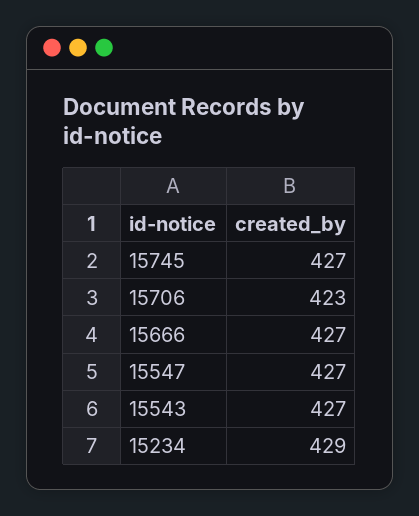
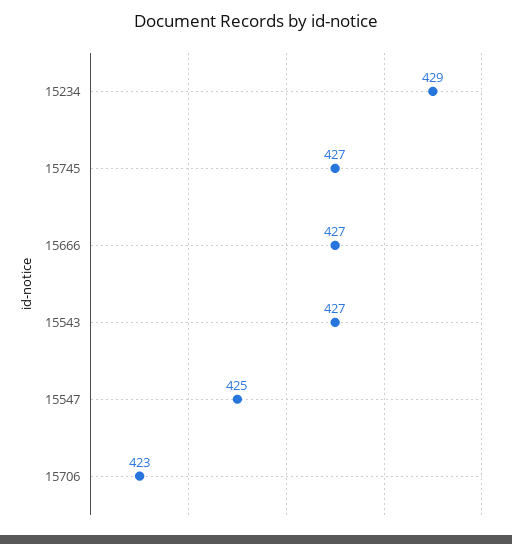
  {
    "15745": 427,
    "15706": 423,
    "15666": 427,
-   "15547": 427,
+   "15547": 425,
    "15543": 427,
    "15234": 429
  }

